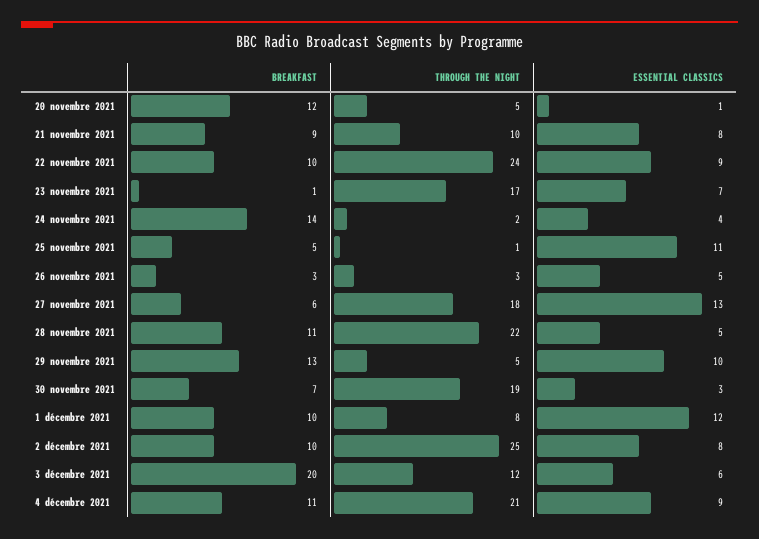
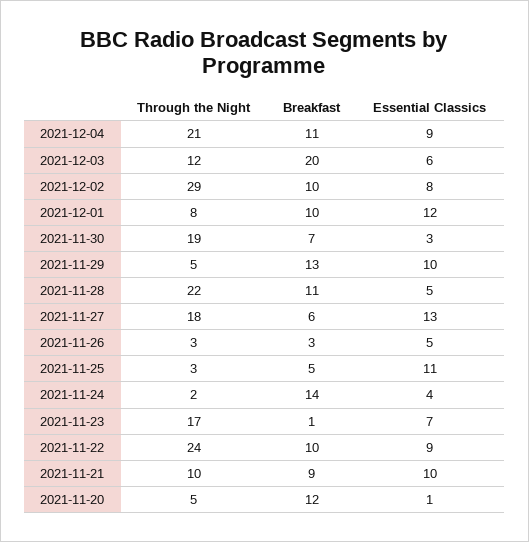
  {
    "BREAKFAST": {
      "20 novembre 2021": 12,
      "21 novembre 2021": 9,
      "22 novembre 2021": 10,
      "23 novembre 2021": 1,
      "24 novembre 2021": 14,
      "25 novembre 2021": 5,
      "26 novembre 2021": 3,
      "27 novembre 2021": 6,
      "28 novembre 2021": 11,
      "29 novembre 2021": 13,
      "30 novembre 2021": 7,
      "1 décembre 2021": 10,
      "2 décembre 2021": 10,
      "3 décembre 2021": 20,
      "4 décembre 2021": 11
    },
    "THROUGH THE NIGHT": {
      "20 novembre 2021": 5,
      "21 novembre 2021": 10,
      "22 novembre 2021": 24,
      "23 novembre 2021": 17,
      "24 novembre 2021": 2,
-     "25 novembre 2021": 1,
+     "25 novembre 2021": 3,
      "26 novembre 2021": 3,
      "27 novembre 2021": 18,
      "28 novembre 2021": 22,
      "29 novembre 2021": 5,
      "30 novembre 2021": 19,
      "1 décembre 2021": 8,
-     "2 décembre 2021": 25,
+     "2 décembre 2021": 29,
      "3 décembre 2021": 12,
      "4 décembre 2021": 21
    },
    "ESSENTIAL CLASSICS": {
      "20 novembre 2021": 1,
-     "21 novembre 2021": 8,
+     "21 novembre 2021": 10,
      "22 novembre 2021": 9,
      "23 novembre 2021": 7,
      "24 novembre 2021": 4,
      "25 novembre 2021": 11,
      "26 novembre 2021": 5,
      "27 novembre 2021": 13,
      "28 novembre 2021": 5,
      "29 novembre 2021": 10,
      "30 novembre 2021": 3,
      "1 décembre 2021": 12,
      "2 décembre 2021": 8,
      "3 décembre 2021": 6,
      "4 décembre 2021": 9
    }
  }

